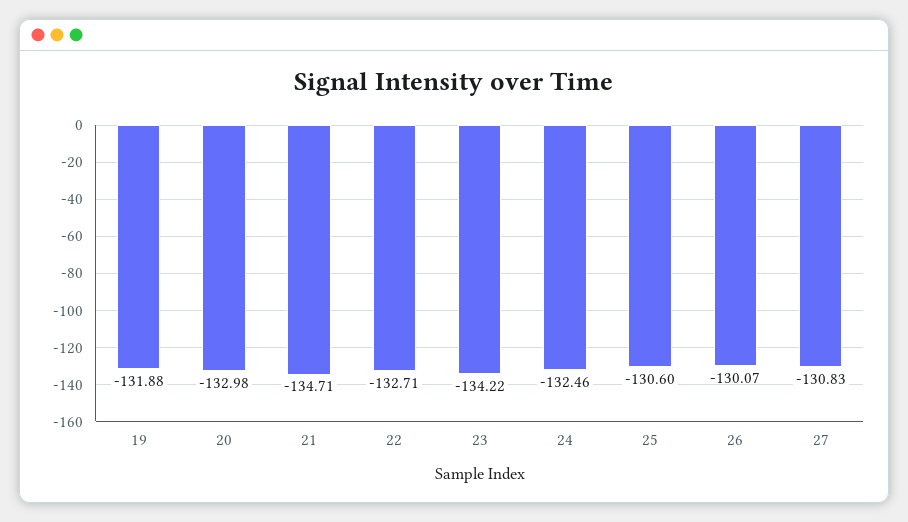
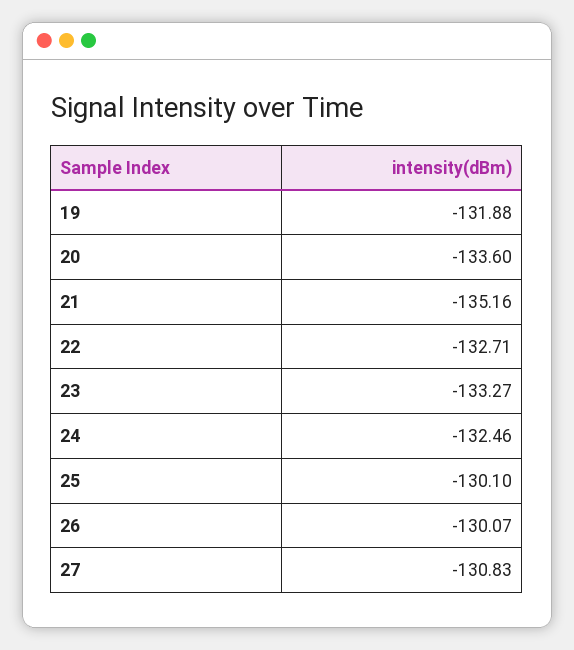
  {
    "19": -131.88,
-   "20": -132.98,
+   "20": -133.6,
-   "21": -134.71,
+   "21": -135.16,
    "22": -132.71,
-   "23": -134.22,
+   "23": -133.27,
    "24": -132.46,
-   "25": -130.6,
+   "25": -130.1,
    "26": -130.07,
    "27": -130.83
  }

